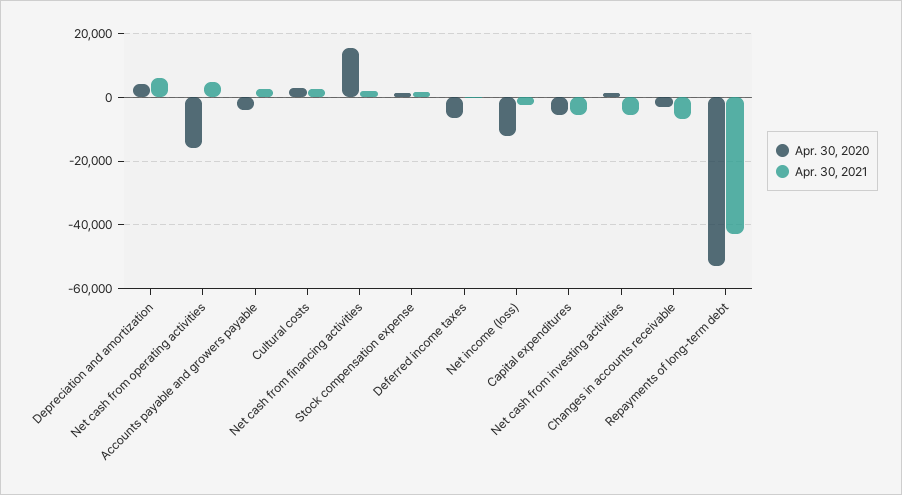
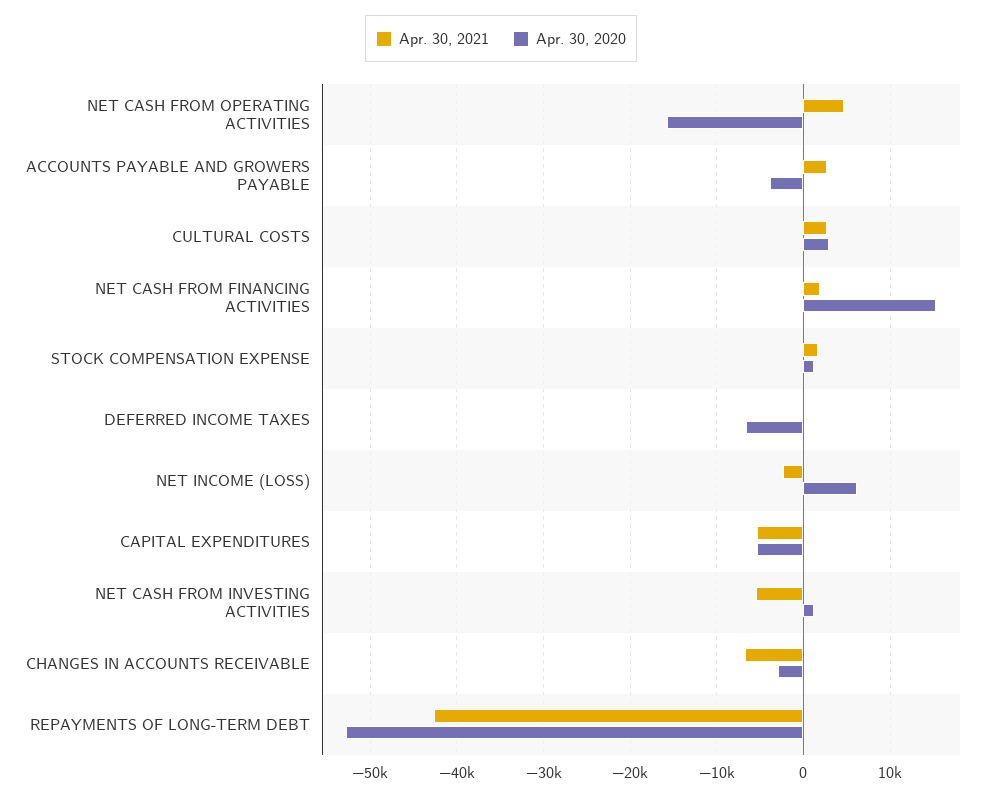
  {
    "Apr. 30, 2020": {
-     "Depreciation and amortization": 4000,
      "Net cash from operating activities": -16000,
      "Accounts payable and growers payable": -4000,
      "Cultural costs": 3000,
      "Net cash from financing activities": 15000,
      "Stock compensation expense": 1000,
      "Deferred income taxes": -7000,
-     "Net income (loss)": -12000,
+     "Net income (loss)": 6000,
      "Capital expenditures": -5000,
      "Net cash from investing activities": 1000,
      "Changes in accounts receivable": -3000,
      "Repayments of long-term debt": -53000
    },
    "Apr. 30, 2021": {
-     "Depreciation and amortization": 6000,
      "Net cash from operating activities": 5000,
      "Accounts payable and growers payable": 3000,
      "Cultural costs": 3000,
      "Net cash from financing activities": 2000,
      "Stock compensation expense": 2000,
      "Deferred income taxes": 0,
      "Net income (loss)": -2000,
      "Capital expenditures": -5000,
      "Net cash from investing activities": -6000,
      "Changes in accounts receivable": -7000,
      "Repayments of long-term debt": -43000
    }
  }

